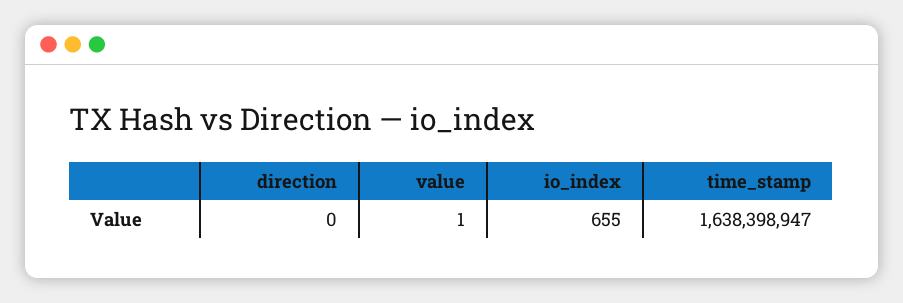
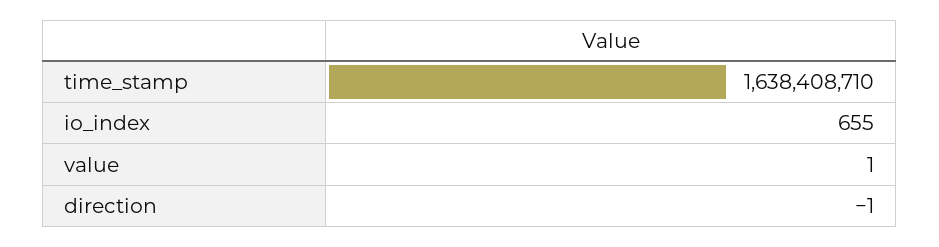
  {
-   "direction": 0,
+   "direction": -1,
    "value": 1,
    "io_index": 655,
-   "time_stamp": 1638398947
+   "time_stamp": 1638408710
  }

